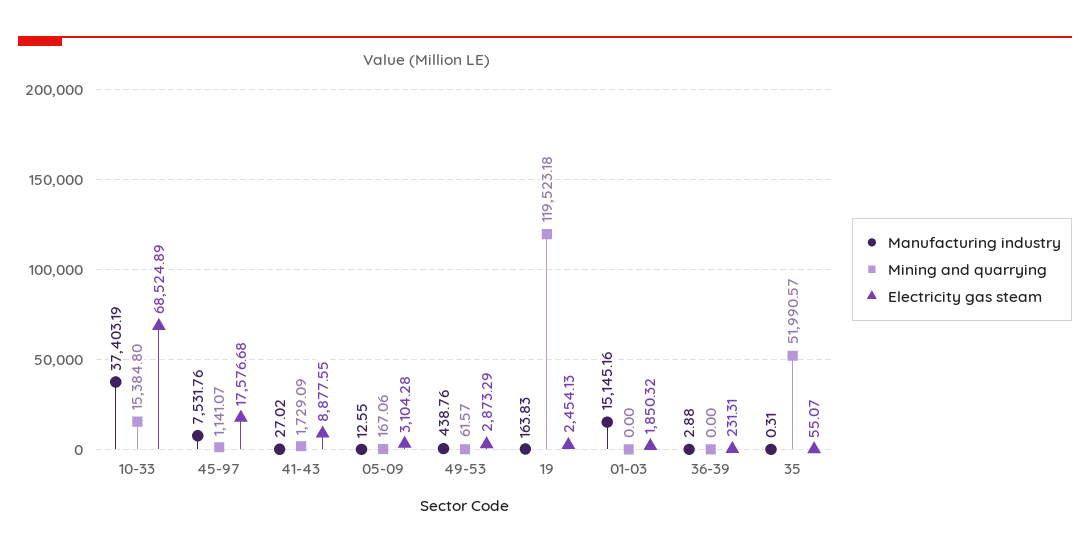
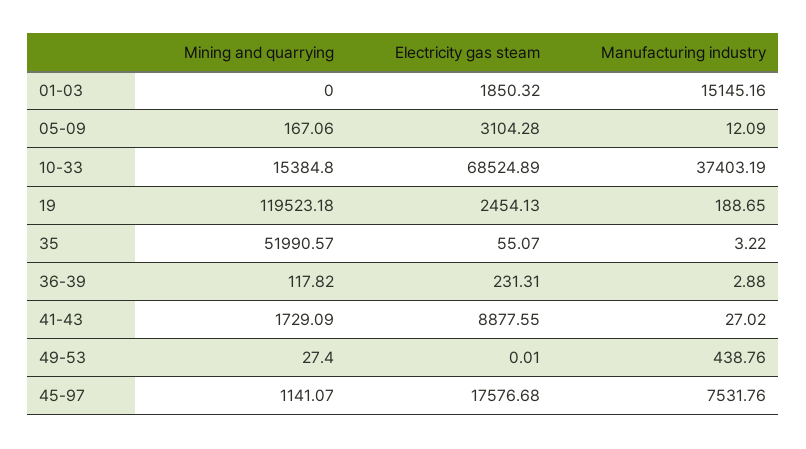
  {
    "Manufacturing industry": {
      "10-33": 37403.19,
      "45-97": 7531.76,
      "41-43": 27.02,
-     "05-09": 12.55,
+     "05-09": 12.09,
      "49-53": 438.76,
-     "19": 163.83,
+     "19": 188.65,
      "01-03": 15145.16,
      "36-39": 2.88,
-     "35": 0.31
+     "35": 3.22
    },
    "Mining and quarrying": {
      "10-33": 15384.8,
      "45-97": 1141.07,
      "41-43": 1729.09,
      "05-09": 167.06,
-     "49-53": 61.57,
+     "49-53": 27.4,
      "19": 119523.18,
      "01-03": 0,
-     "36-39": 0,
+     "36-39": 117.82,
      "35": 51990.57
    },
    "Electricity gas steam": {
      "10-33": 68524.89,
      "45-97": 17576.68,
      "41-43": 8877.55,
      "05-09": 3104.28,
-     "49-53": 2873.29,
+     "49-53": 0.01,
      "19": 2454.13,
      "01-03": 1850.32,
      "36-39": 231.31,
      "35": 55.07
    }
  }

